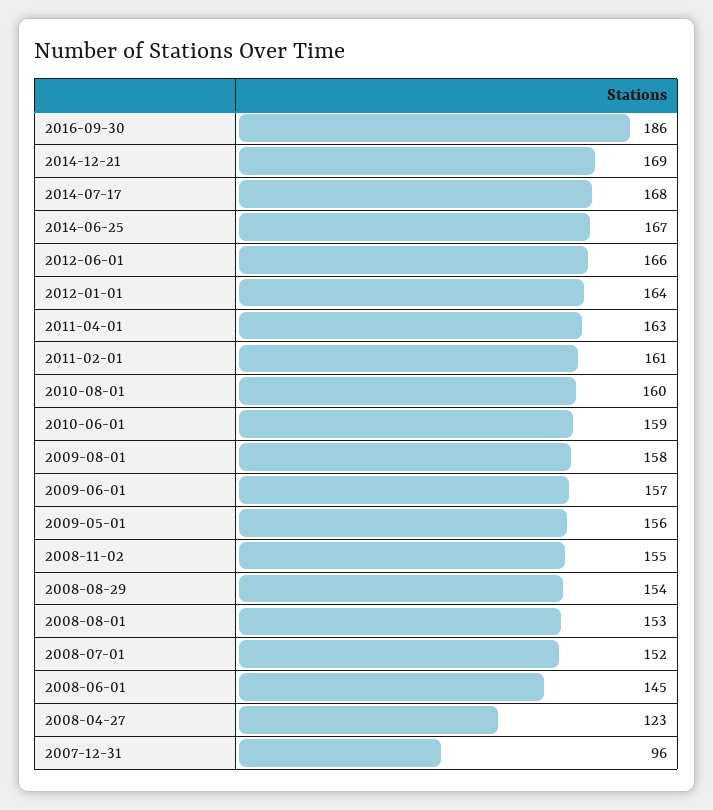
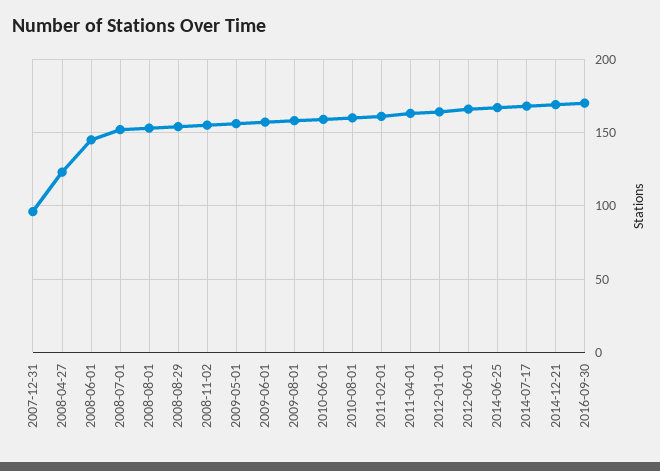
  {
-   "2016-09-30": 186,
+   "2016-09-30": 170,
    "2014-12-21": 169,
    "2014-07-17": 168,
    "2014-06-25": 167,
    "2012-06-01": 166,
    "2012-01-01": 164,
    "2011-04-01": 163,
    "2011-02-01": 161,
    "2010-08-01": 160,
    "2010-06-01": 159,
    "2009-08-01": 158,
    "2009-06-01": 157,
    "2009-05-01": 156,
    "2008-11-02": 155,
    "2008-08-29": 154,
    "2008-08-01": 153,
    "2008-07-01": 152,
    "2008-06-01": 145,
    "2008-04-27": 123,
    "2007-12-31": 96
  }

